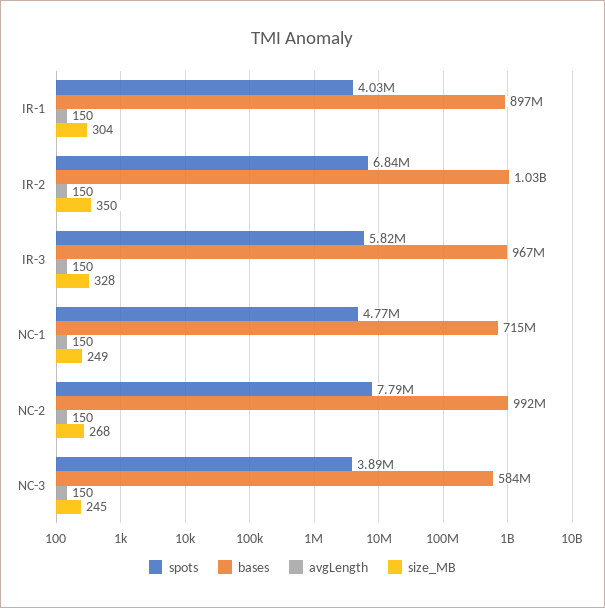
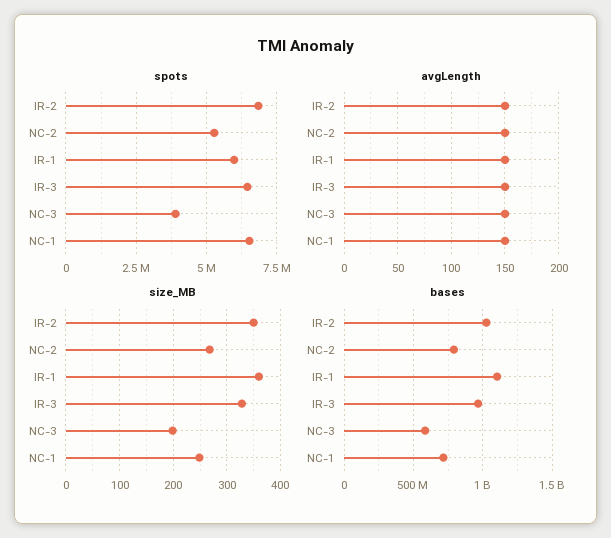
  {
    "spots": {
-     "IR-1": 4030000,
+     "IR-1": 6000000,
      "IR-2": 6840000,
-     "IR-3": 5820000,
+     "IR-3": 6500000,
-     "NC-1": 4770000,
+     "NC-1": 6500000,
-     "NC-2": 7790000,
+     "NC-2": 5250000,
      "NC-3": 3890000
    },
    "bases": {
-     "IR-1": 897000000,
+     "IR-1": 1100000000,
      "IR-2": 1030000000,
      "IR-3": 967000000,
      "NC-1": 715000000,
-     "NC-2": 992000000,
+     "NC-2": 800000000,
      "NC-3": 584000000
    },
    "avgLength": {
      "IR-1": 150,
      "IR-2": 150,
      "IR-3": 150,
      "NC-1": 150,
      "NC-2": 150,
      "NC-3": 150
    },
    "size_MB": {
-     "IR-1": 304,
+     "IR-1": 360,
      "IR-2": 350,
      "IR-3": 328,
      "NC-1": 249,
      "NC-2": 268,
-     "NC-3": 245
+     "NC-3": 200
    }
  }

